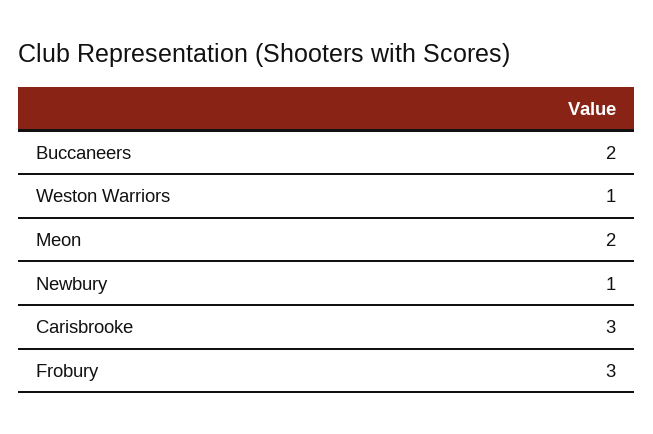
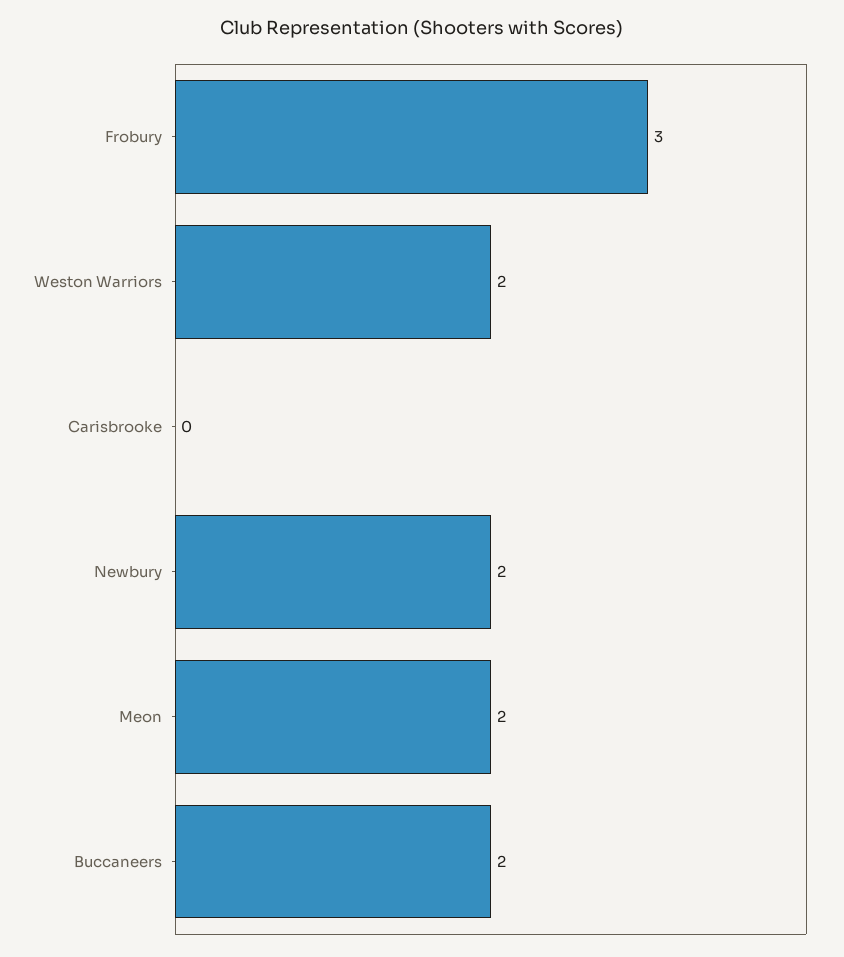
  {
    "Buccaneers": 2,
-   "Weston Warriors": 1,
+   "Weston Warriors": 2,
    "Meon": 2,
-   "Newbury": 1,
+   "Newbury": 2,
-   "Carisbrooke": 3,
+   "Carisbrooke": 0,
    "Frobury": 3
  }

